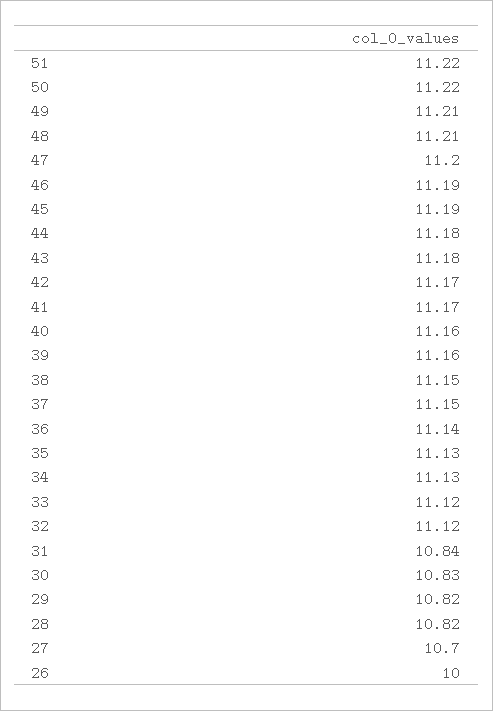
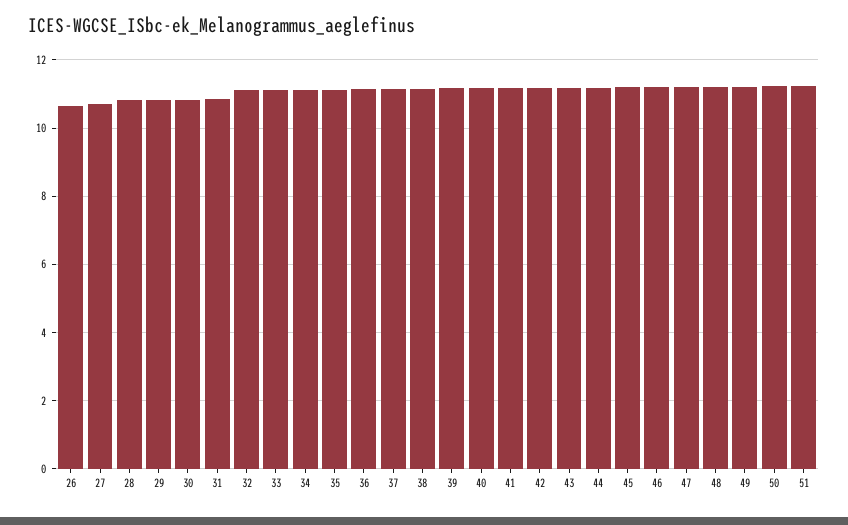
  {
    "51": 11.22,
    "50": 11.22,
    "49": 11.21,
    "48": 11.21,
    "47": 11.2,
    "46": 11.19,
    "45": 11.19,
    "44": 11.18,
    "43": 11.18,
    "42": 11.17,
    "41": 11.17,
    "40": 11.16,
    "39": 11.16,
    "38": 11.15,
    "37": 11.15,
    "36": 11.14,
    "35": 11.13,
    "34": 11.13,
    "33": 11.12,
    "32": 11.12,
    "31": 10.84,
    "30": 10.83,
    "29": 10.82,
    "28": 10.82,
    "27": 10.7,
-   "26": 10
+   "26": 10.6
  }

